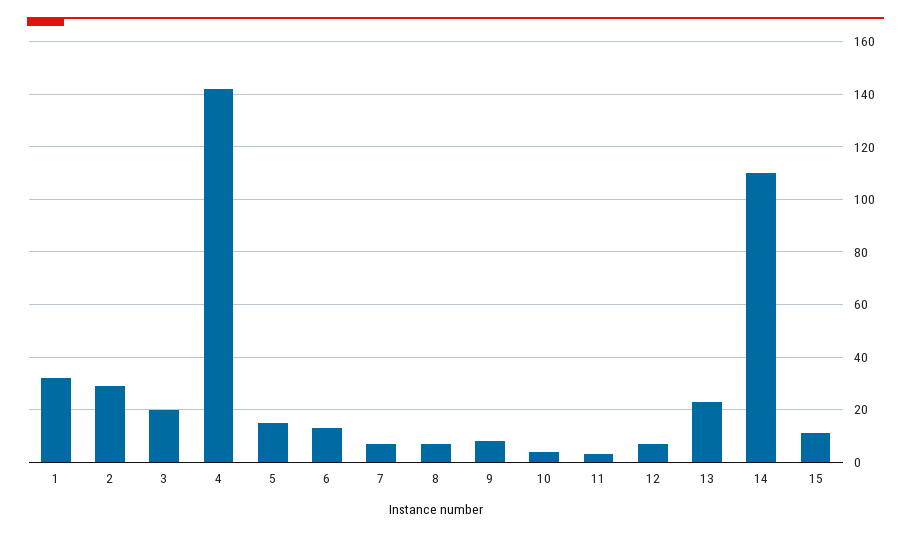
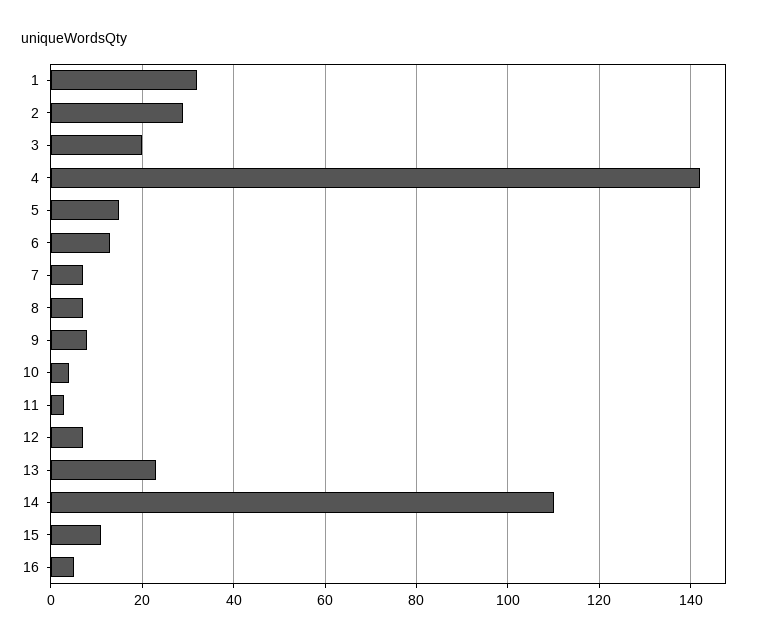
  {
    "1": 30,
    "2": 30,
    "3": 20,
    "4": 140,
    "5": 15,
    "6": 15,
    "7": 5,
    "8": 5,
    "9": 10,
    "10": 5,
    "11": 5,
    "12": 5,
    "13": 25,
    "14": 110,
-   "15": 10
+   "15": 10,
+   "16": 5
  }

